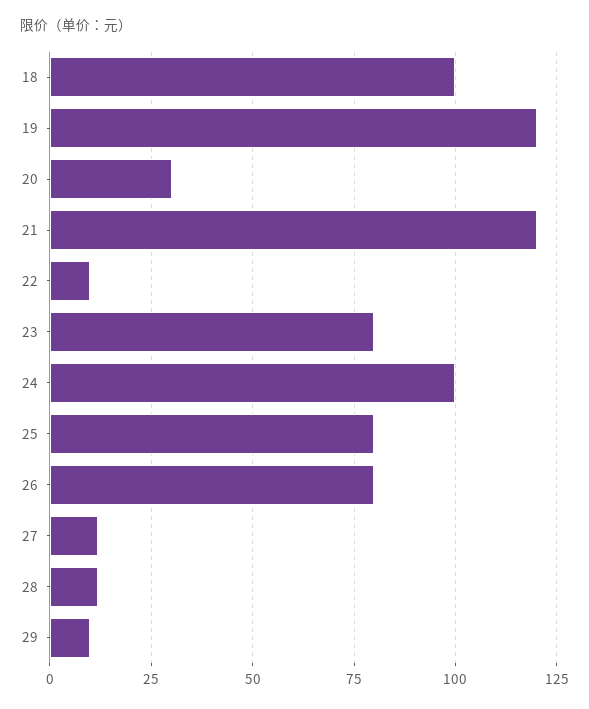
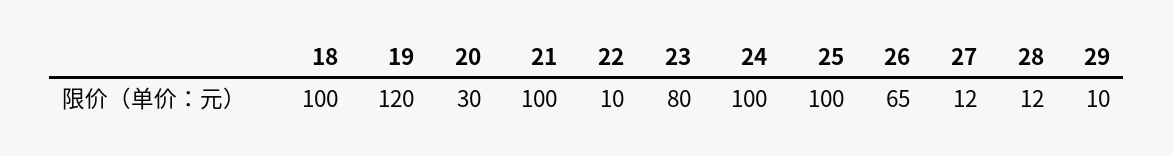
  {
    "18": 100,
    "19": 120,
    "20": 30,
-   "21": 120,
+   "21": 100,
    "22": 10,
    "23": 80,
    "24": 100,
-   "25": 80,
+   "25": 100,
-   "26": 80,
+   "26": 65,
    "27": 12,
    "28": 12,
    "29": 10
  }

